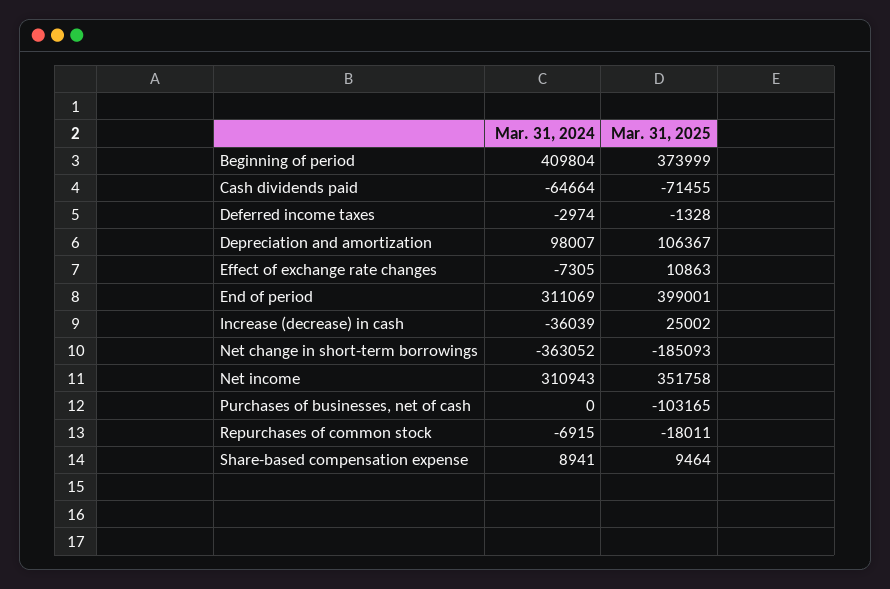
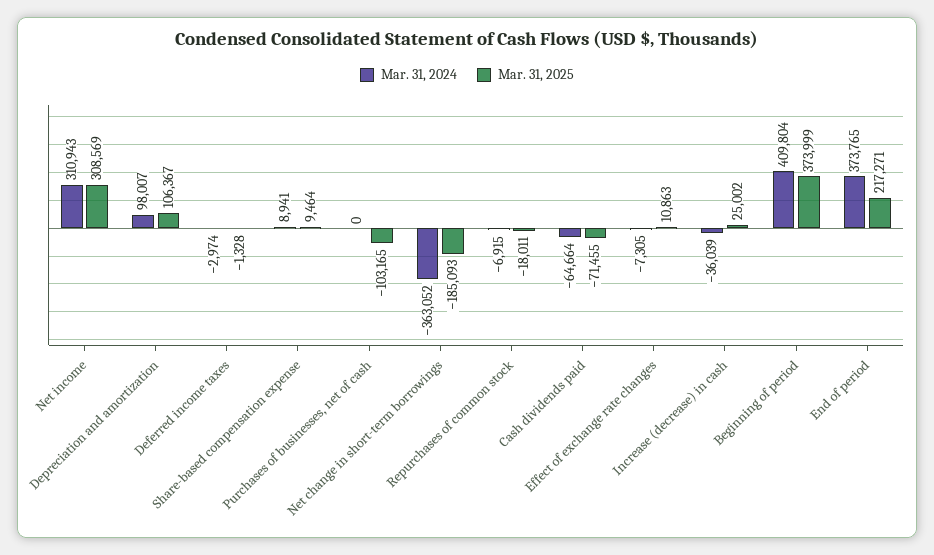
  {
    "Mar. 31, 2024": {
      "Beginning of period": 409804,
      "Cash dividends paid": -64664,
      "Deferred income taxes": -2974,
      "Depreciation and amortization": 98007,
      "Effect of exchange rate changes": -7305,
-     "End of period": 311069,
+     "End of period": 373765,
      "Increase (decrease) in cash": -36039,
      "Net change in short-term borrowings": -363052,
      "Net income": 310943,
      "Purchases of businesses, net of cash": 0,
      "Repurchases of common stock": -6915,
      "Share-based compensation expense": 8941
    },
    "Mar. 31, 2025": {
      "Beginning of period": 373999,
      "Cash dividends paid": -71455,
      "Deferred income taxes": -1328,
      "Depreciation and amortization": 106367,
      "Effect of exchange rate changes": 10863,
-     "End of period": 399001,
+     "End of period": 217271,
      "Increase (decrease) in cash": 25002,
      "Net change in short-term borrowings": -185093,
-     "Net income": 351758,
+     "Net income": 308569,
      "Purchases of businesses, net of cash": -103165,
      "Repurchases of common stock": -18011,
      "Share-based compensation expense": 9464
    }
  }

